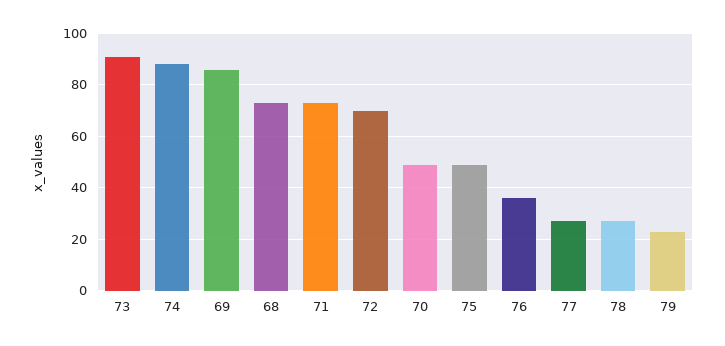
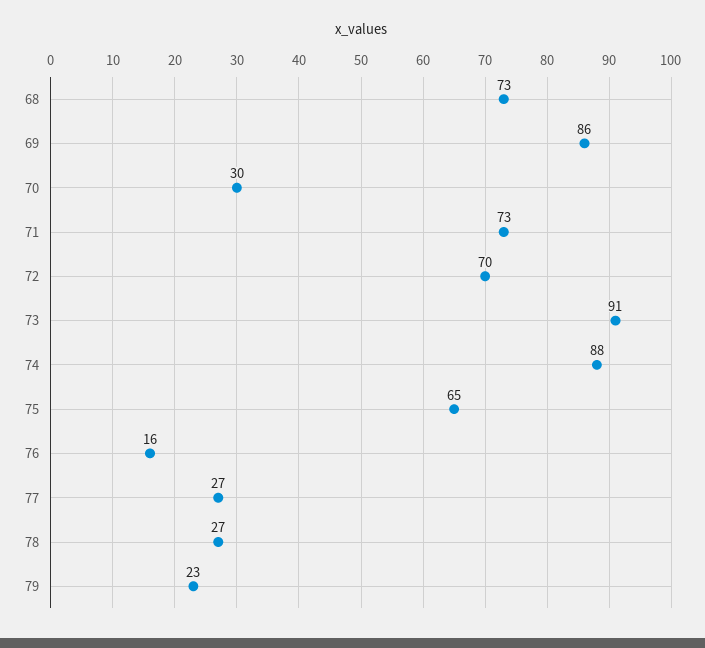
  {
    "73": 91,
    "74": 88,
    "69": 86,
    "68": 73,
    "71": 73,
    "72": 70,
-   "70": 50,
+   "70": 30,
-   "75": 50,
+   "75": 65,
-   "76": 35,
+   "76": 16,
    "77": 27,
    "78": 27,
    "79": 23
  }

